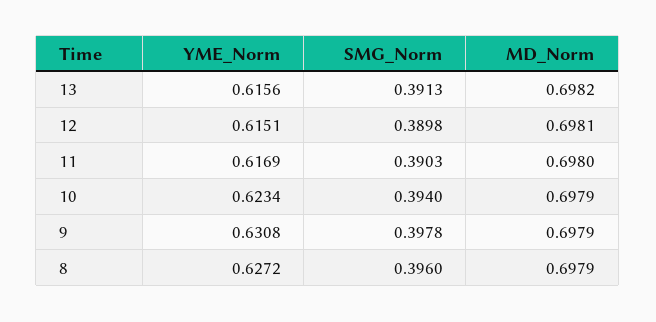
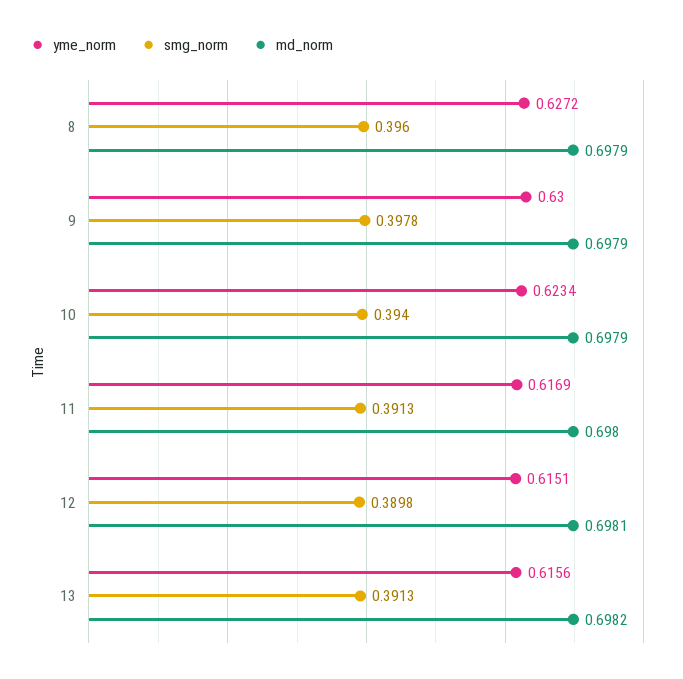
  {
    "YME_Norm": {
      "13": 0.6156,
      "12": 0.6151,
      "11": 0.6169,
      "10": 0.6234,
-     "9": 0.6308,
+     "9": 0.63,
      "8": 0.6272
    },
    "SMG_Norm": {
      "13": 0.3913,
      "12": 0.3898,
-     "11": 0.3903,
+     "11": 0.3913,
      "10": 0.394,
      "9": 0.3978,
      "8": 0.396
    },
    "MD_Norm": {
      "13": 0.6982,
      "12": 0.6981,
      "11": 0.698,
      "10": 0.6979,
      "9": 0.6979,
      "8": 0.6979
    }
  }

